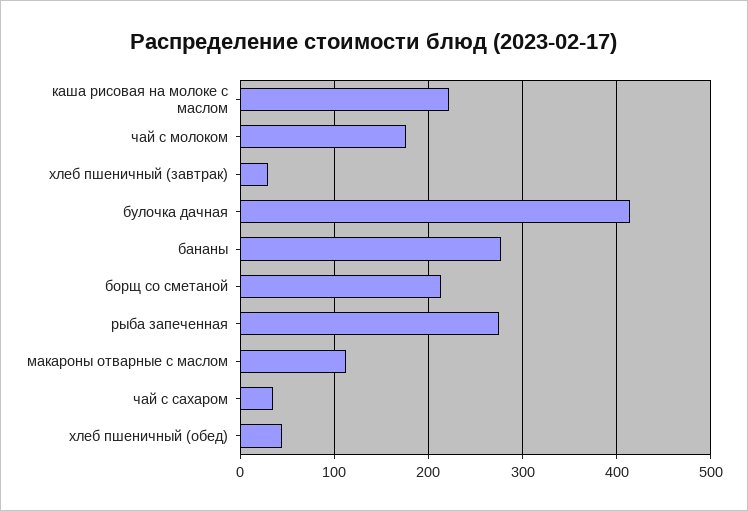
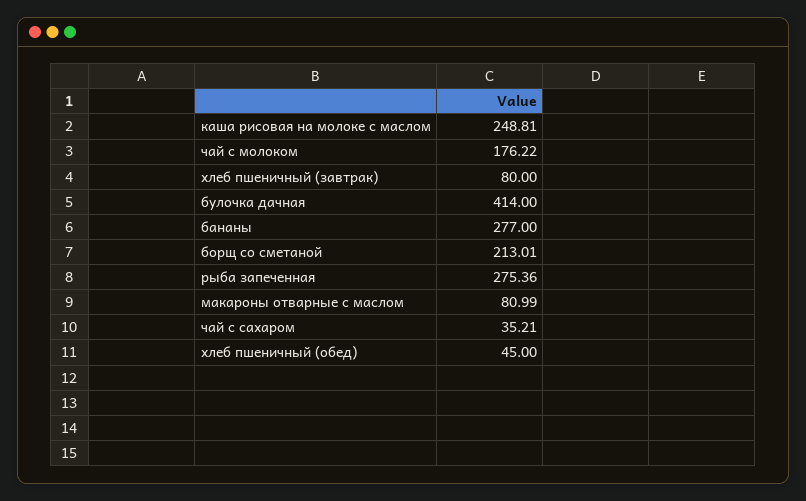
  {
-   "каша рисовая на молоке с маслом": 220,
+   "каша рисовая на молоке с маслом": 248.81,
    "чай с молоком": 176.22,
-   "хлеб пшеничный (завтрак)": 30,
+   "хлеб пшеничный (завтрак)": 80,
    "булочка дачная": 414,
    "бананы": 277,
    "борщ со сметаной": 213.01,
    "рыба запеченная": 275.36,
-   "макароны отварные с маслом": 110,
+   "макароны отварные с маслом": 80.99,
    "чай с сахаром": 35.21,
    "хлеб пшеничный (обед)": 45
  }

